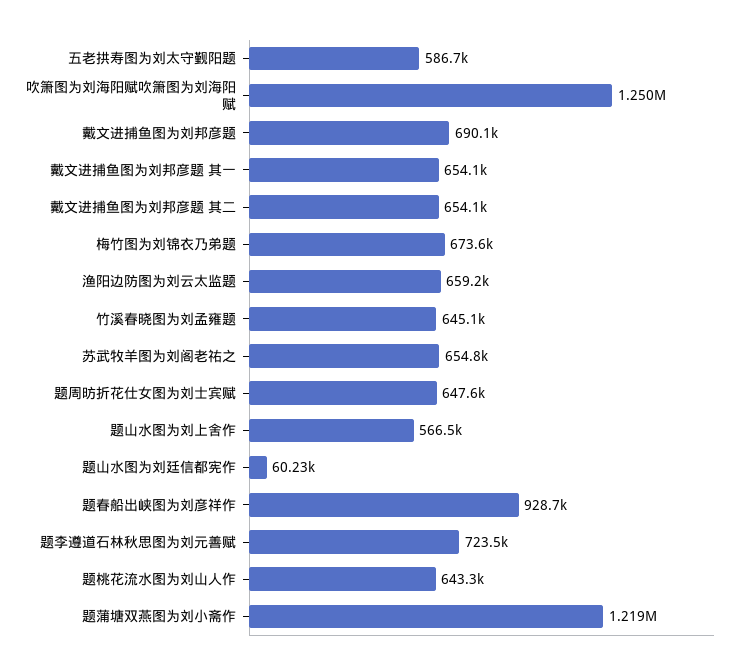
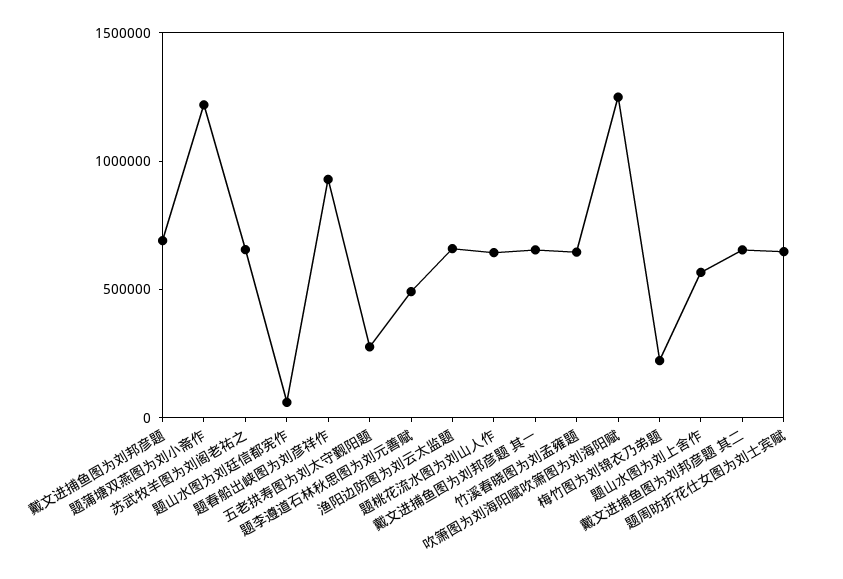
  {
-   "五老拱寿图为刘太守觐阳题": 586700,
+   "五老拱寿图为刘太守觐阳题": 300000,
    "吹箫图为刘海阳赋吹箫图为刘海阳赋": 1250000,
    "戴文进捕鱼图为刘邦彦题": 690100,
    "戴文进捕鱼图为刘邦彦题 其一": 654100,
    "戴文进捕鱼图为刘邦彦题 其二": 654100,
-   "梅竹图为刘锦衣乃弟题": 673600,
+   "梅竹图为刘锦衣乃弟题": 200000,
    "渔阳边防图为刘云太监题": 659200,
    "竹溪春晓图为刘孟雍题": 645100,
    "苏武牧羊图为刘阁老祐之": 654800,
    "题周昉折花仕女图为刘士宾赋": 647600,
    "题山水图为刘上舍作": 566500,
    "题山水图为刘廷信都宪作": 60230,
    "题春船出峡图为刘彦祥作": 928700,
-   "题李遵道石林秋思图为刘元善赋": 723500,
+   "题李遵道石林秋思图为刘元善赋": 500000,
    "题桃花流水图为刘山人作": 643300,
    "题蒲塘双燕图为刘小斋作": 1219000
  }

